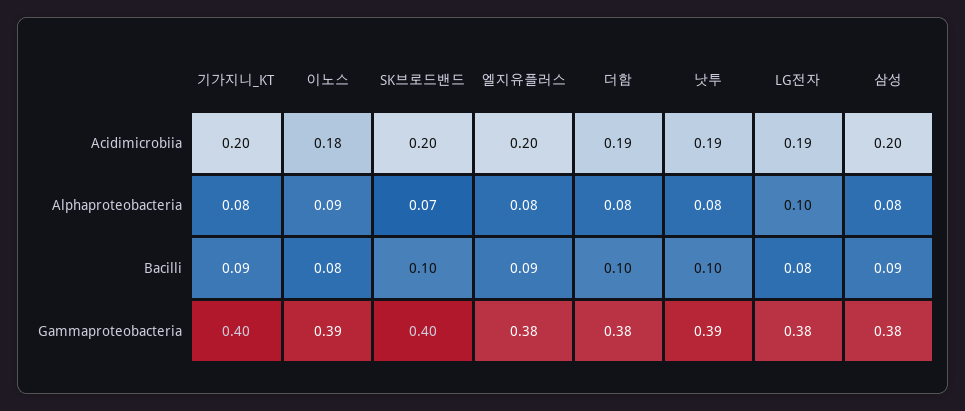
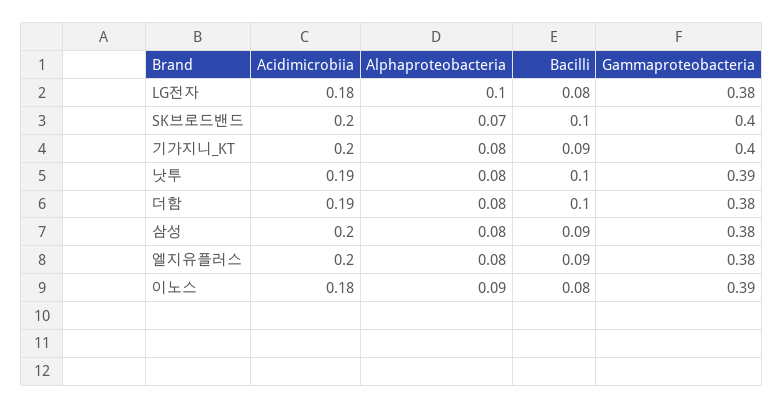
  {
    "기가지니_KT": {
      "Acidimicrobiia": 0.2,
      "Alphaproteobacteria": 0.08,
      "Bacilli": 0.09,
      "Gammaproteobacteria": 0.4
    },
    "이노스": {
      "Acidimicrobiia": 0.18,
      "Alphaproteobacteria": 0.09,
      "Bacilli": 0.08,
      "Gammaproteobacteria": 0.39
    },
    "SK브로드밴드": {
      "Acidimicrobiia": 0.2,
      "Alphaproteobacteria": 0.07,
      "Bacilli": 0.1,
      "Gammaproteobacteria": 0.4
    },
    "엘지유플러스": {
      "Acidimicrobiia": 0.2,
      "Alphaproteobacteria": 0.08,
      "Bacilli": 0.09,
      "Gammaproteobacteria": 0.38
    },
    "더함": {
      "Acidimicrobiia": 0.19,
      "Alphaproteobacteria": 0.08,
      "Bacilli": 0.1,
      "Gammaproteobacteria": 0.38
    },
    "낫투": {
      "Acidimicrobiia": 0.19,
      "Alphaproteobacteria": 0.08,
      "Bacilli": 0.1,
      "Gammaproteobacteria": 0.39
    },
    "LG전자": {
-     "Acidimicrobiia": 0.19,
+     "Acidimicrobiia": 0.18,
      "Alphaproteobacteria": 0.1,
      "Bacilli": 0.08,
      "Gammaproteobacteria": 0.38
    },
    "삼성": {
      "Acidimicrobiia": 0.2,
      "Alphaproteobacteria": 0.08,
      "Bacilli": 0.09,
      "Gammaproteobacteria": 0.38
    }
  }

